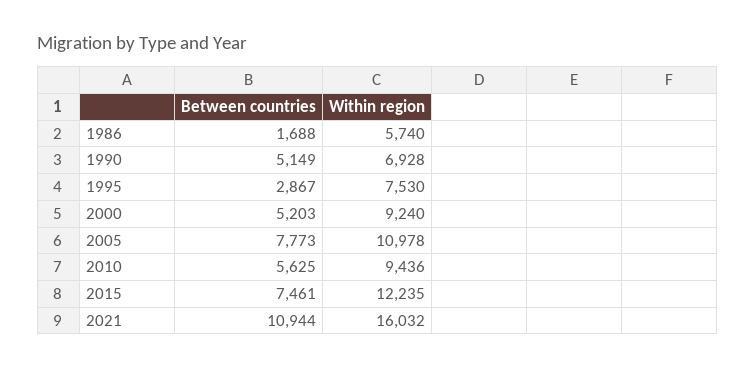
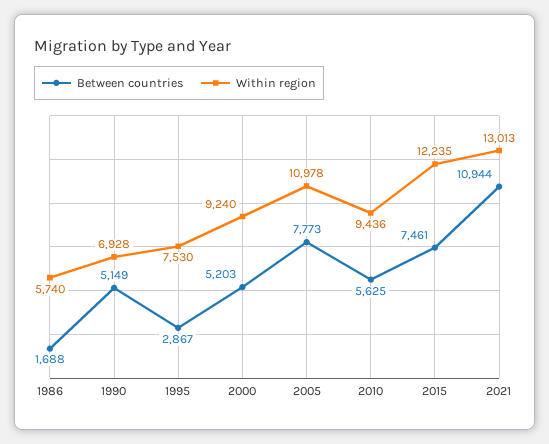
  {
    "Between countries": {
      "1986": 1688,
      "1990": 5149,
      "1995": 2867,
      "2000": 5203,
      "2005": 7773,
      "2010": 5625,
      "2015": 7461,
      "2021": 10944
    },
    "Within region": {
      "1986": 5740,
      "1990": 6928,
      "1995": 7530,
      "2000": 9240,
      "2005": 10978,
      "2010": 9436,
      "2015": 12235,
-     "2021": 16032
+     "2021": 13013
    }
  }

